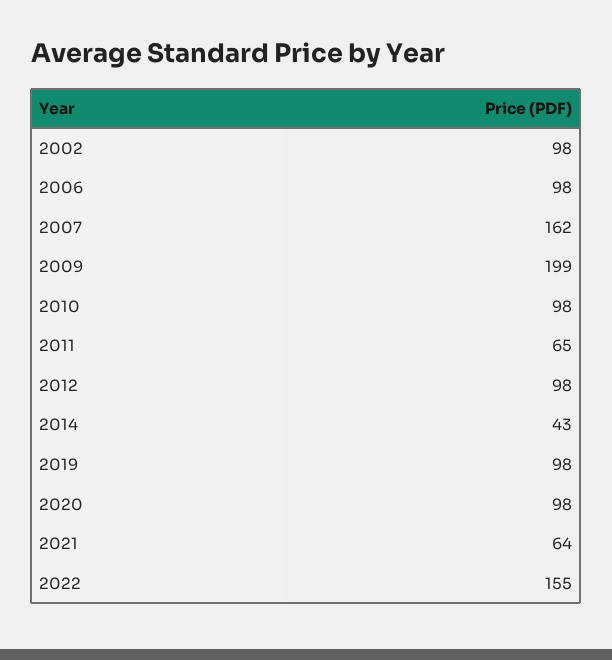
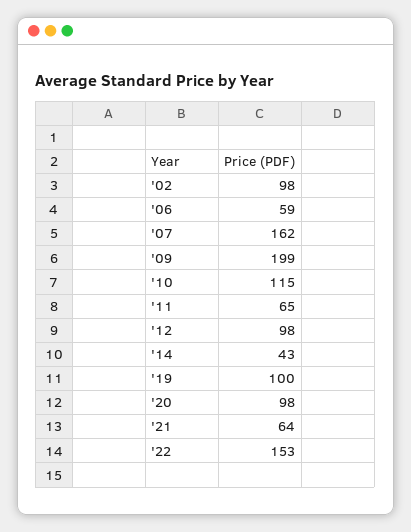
  {
    "2002": 98,
-   "2006": 98,
+   "2006": 59,
    "2007": 162,
    "2009": 199,
-   "2010": 98,
+   "2010": 115,
    "2011": 65,
    "2012": 98,
    "2014": 43,
-   "2019": 98,
+   "2019": 100,
    "2020": 98,
    "2021": 64,
-   "2022": 155
+   "2022": 153
  }

